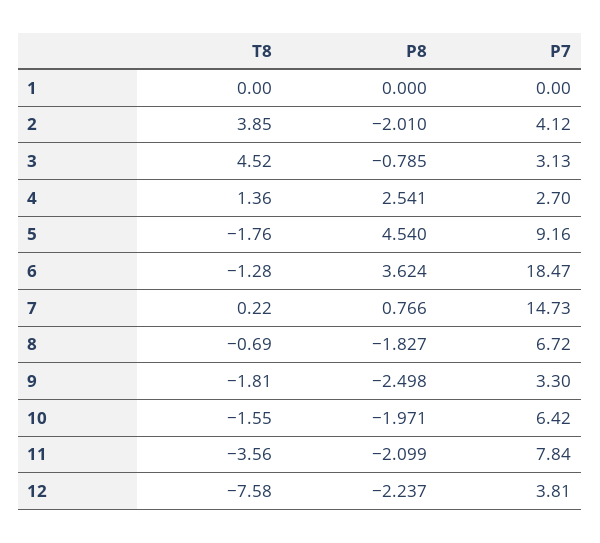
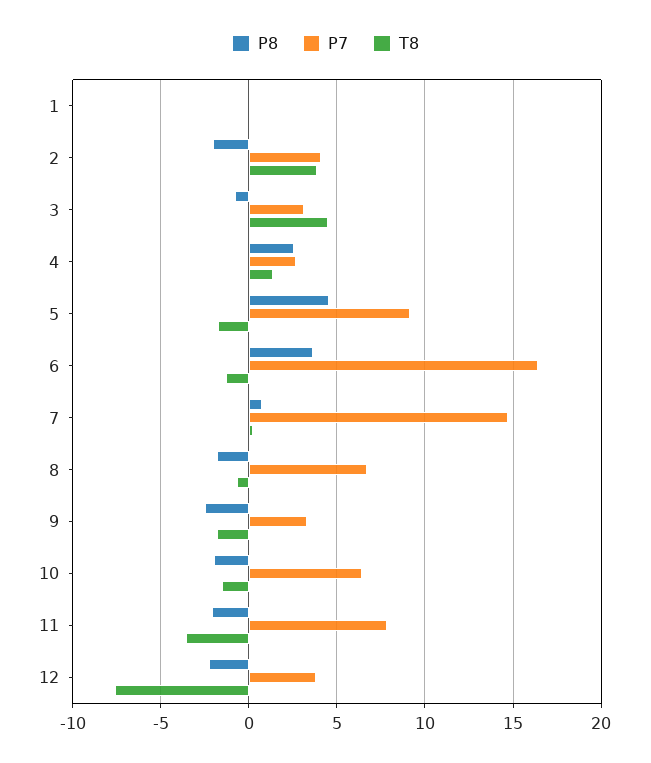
  {
    "T8": {
      "1": 0,
      "2": 3.85,
      "3": 4.52,
      "4": 1.36,
      "5": -1.76,
      "6": -1.28,
      "7": 0.22,
      "8": -0.69,
      "9": -1.81,
      "10": -1.55,
      "11": -3.56,
      "12": -7.58
    },
    "P8": {
      "1": 0,
      "2": -2.01,
      "3": -0.785,
      "4": 2.541,
      "5": 4.54,
      "6": 3.624,
      "7": 0.766,
      "8": -1.827,
      "9": -2.498,
      "10": -1.971,
      "11": -2.099,
      "12": -2.237
    },
    "P7": {
      "1": 0,
      "2": 4.12,
      "3": 3.13,
      "4": 2.7,
      "5": 9.16,
-     "6": 18.47,
+     "6": 16.5,
      "7": 14.73,
      "8": 6.72,
      "9": 3.3,
      "10": 6.42,
      "11": 7.84,
      "12": 3.81
    }
  }

